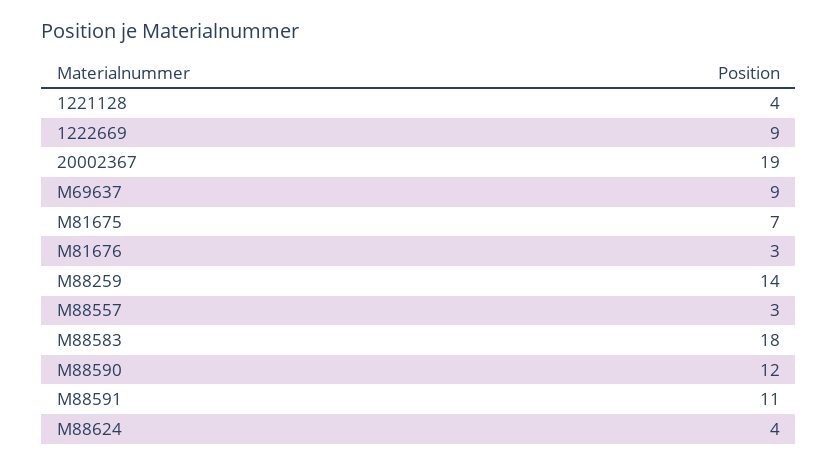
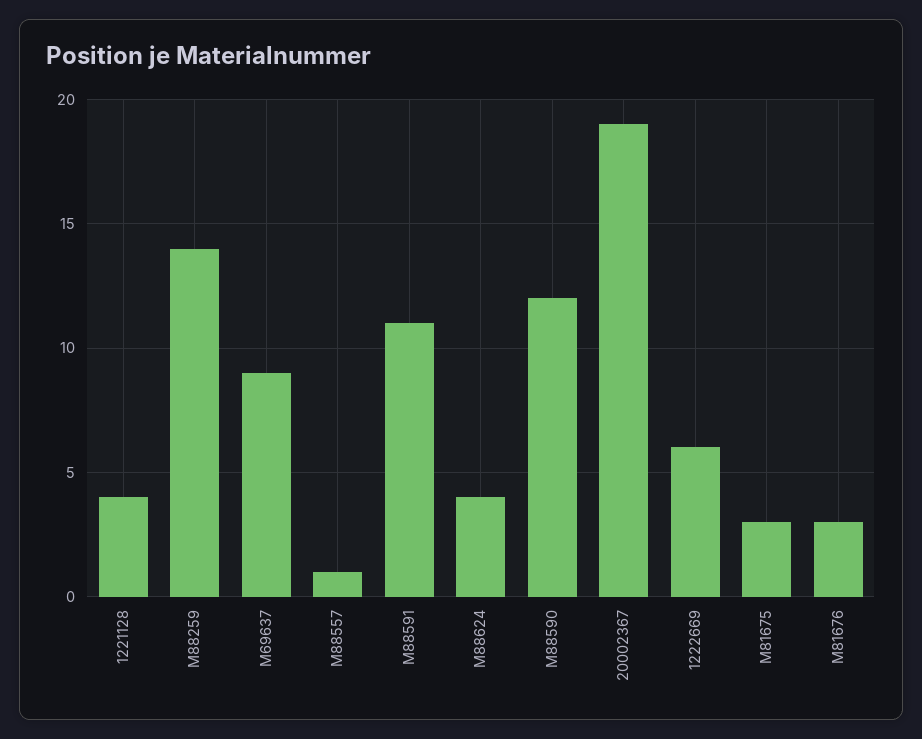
  {
    "1221128": 4,
-   "1222669": 9,
+   "1222669": 6,
    "20002367": 19,
    "M69637": 9,
-   "M81675": 7,
+   "M81675": 3,
    "M81676": 3,
    "M88259": 14,
-   "M88557": 3,
+   "M88557": 1,
-   "M88583": 18,
    "M88590": 12,
    "M88591": 11,
    "M88624": 4
  }

